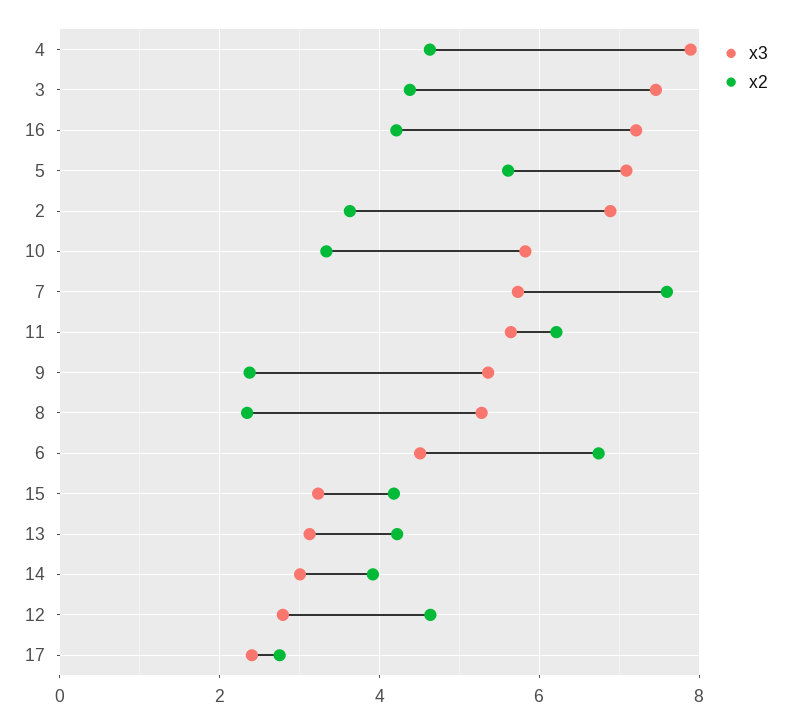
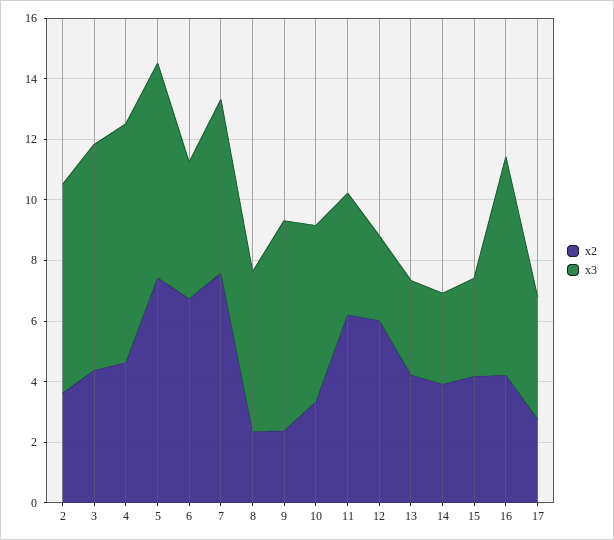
  {
    "x3": {
      "4": 7.8,
      "3": 7.4,
      "16": 7.2,
      "5": 7,
      "2": 6.8,
      "10": 5.8,
      "7": 5.8,
-     "11": 5.6,
+     "11": 4,
-     "9": 5.4,
+     "9": 7,
      "8": 5.2,
      "6": 4.6,
      "15": 3.2,
      "13": 3.2,
      "14": 3,
      "12": 2.8,
-     "17": 2.4
+     "17": 4
    },
    "x2": {
      "4": 4.6,
      "3": 4.4,
      "16": 4.2,
-     "5": 5.6,
+     "5": 7.5,
      "2": 3.6,
      "10": 3.4,
      "7": 7.6,
      "11": 6.2,
      "9": 2.4,
      "8": 2.4,
      "6": 6.8,
      "15": 4.2,
      "13": 4.2,
      "14": 4,
-     "12": 4.6,
+     "12": 6,
      "17": 2.8
    }
  }

